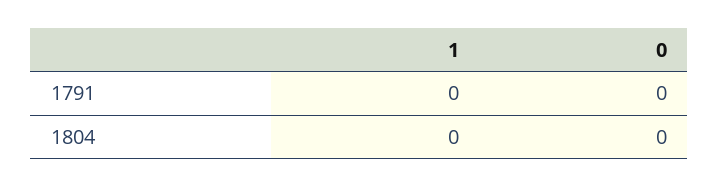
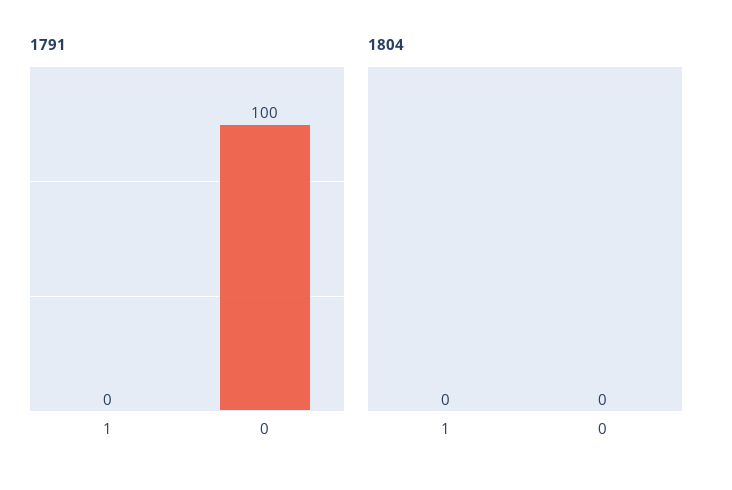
  {
    "1791": {
      "1": 0,
-     "0": 0
+     "0": 100
    },
    "1804": {
      "1": 0,
      "0": 0
    }
  }

